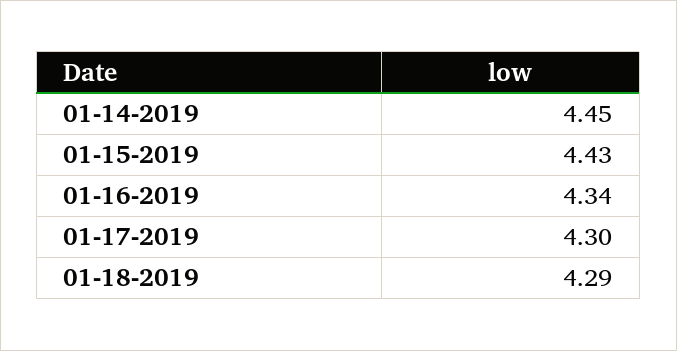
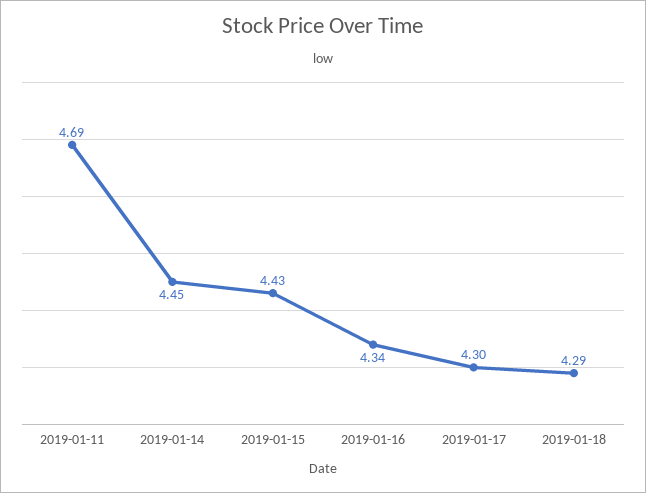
  {
    "01-14-2019": 4.45,
    "01-15-2019": 4.43,
    "01-16-2019": 4.34,
    "01-17-2019": 4.3,
-   "01-18-2019": 4.29
+   "01-18-2019": 4.29,
+   "2019-01-11": 4.69
  }

